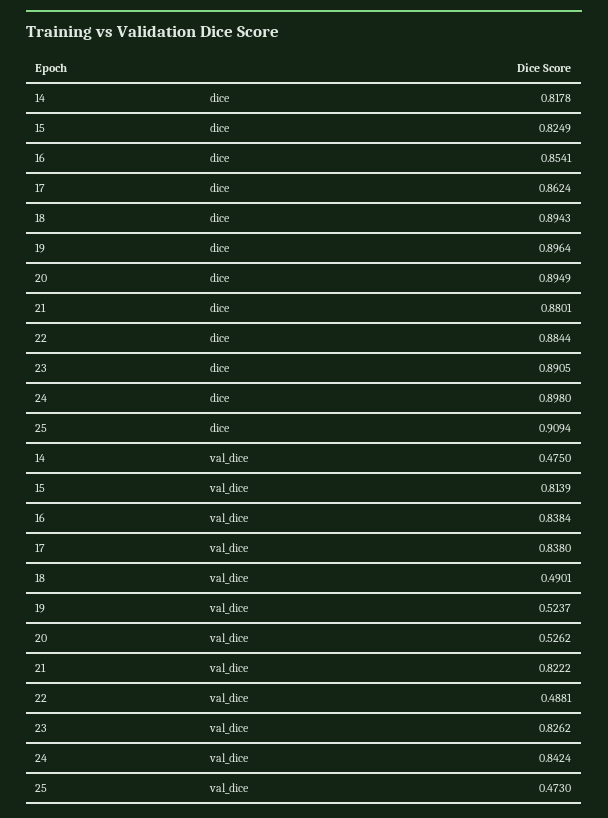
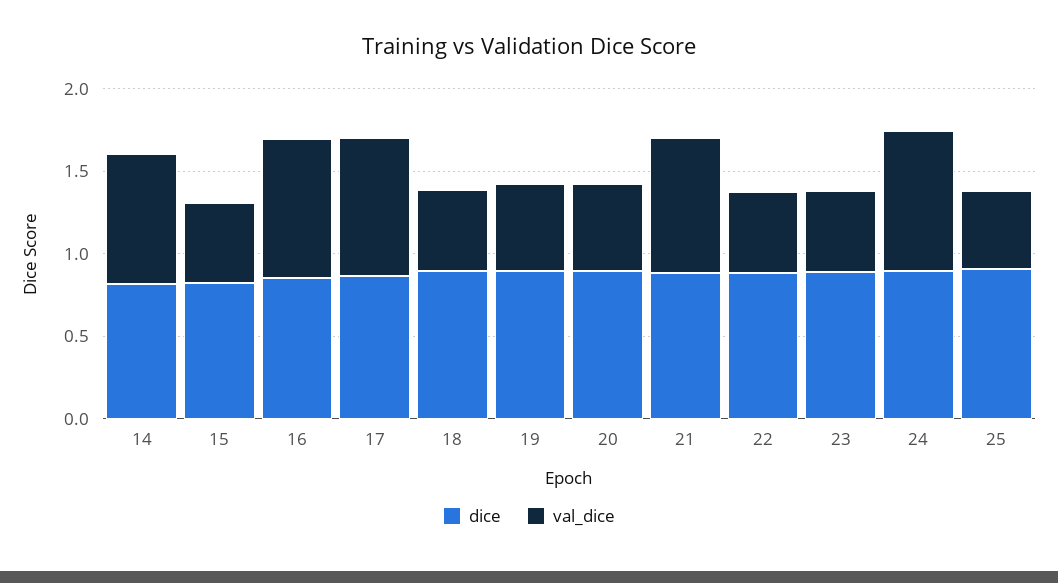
  {
    "dice": {
      "14": 0.8178,
      "15": 0.8249,
      "16": 0.8541,
      "17": 0.8624,
      "18": 0.8943,
      "19": 0.8964,
      "20": 0.8949,
      "21": 0.8801,
      "22": 0.8844,
      "23": 0.8905,
      "24": 0.898,
      "25": 0.9094
    },
    "val_dice": {
-     "14": 0.475,
+     "14": 0.8,
-     "15": 0.8139,
+     "15": 0.5,
      "16": 0.8384,
      "17": 0.838,
      "18": 0.4901,
      "19": 0.5237,
      "20": 0.5262,
      "21": 0.8222,
      "22": 0.4881,
-     "23": 0.8262,
+     "23": 0.5,
      "24": 0.8424,
      "25": 0.473
    }
  }

